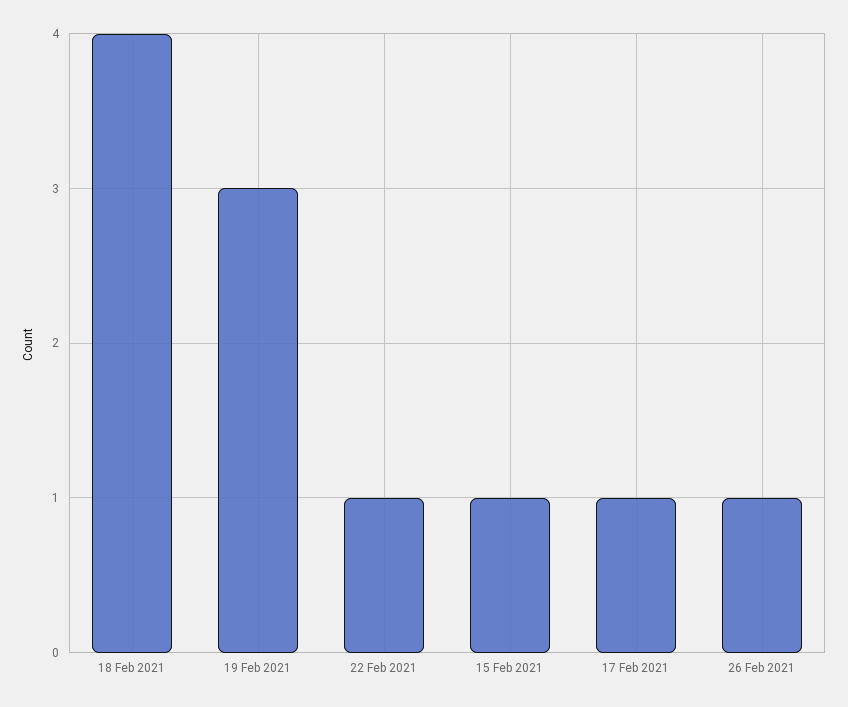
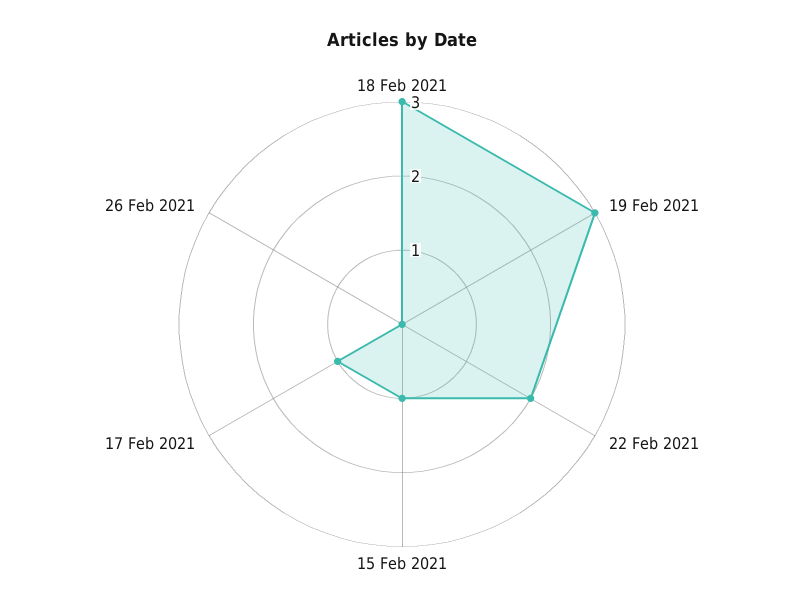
  {
-   "18 Feb 2021": 4,
+   "18 Feb 2021": 3,
    "19 Feb 2021": 3,
-   "22 Feb 2021": 1,
+   "22 Feb 2021": 2,
    "15 Feb 2021": 1,
    "17 Feb 2021": 1,
-   "26 Feb 2021": 1
+   "26 Feb 2021": 0
  }

